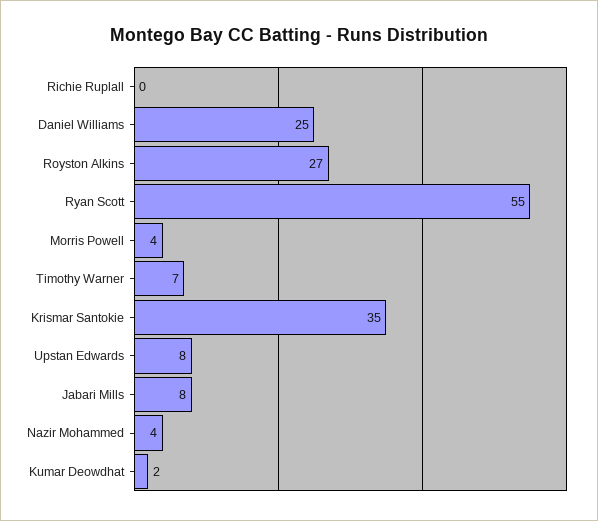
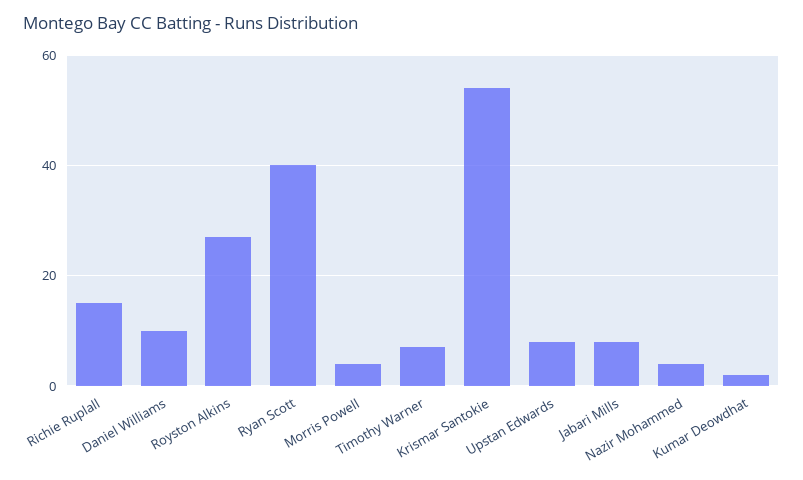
  {
-   "Richie Ruplall": 0,
+   "Richie Ruplall": 15,
-   "Daniel Williams": 25,
+   "Daniel Williams": 10,
    "Royston Alkins": 27,
-   "Ryan Scott": 55,
+   "Ryan Scott": 40,
    "Morris Powell": 4,
    "Timothy Warner": 7,
-   "Krismar Santokie": 35,
+   "Krismar Santokie": 55,
    "Upstan Edwards": 8,
    "Jabari Mills": 8,
    "Nazir Mohammed": 4,
    "Kumar Deowdhat": 2
  }

